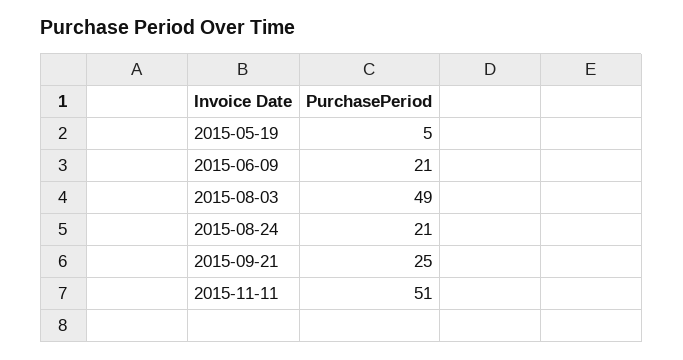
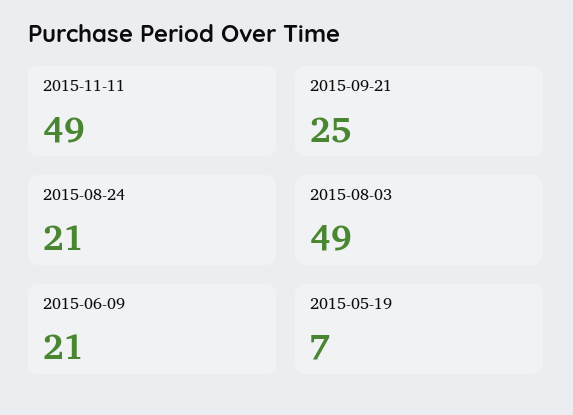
  {
-   "2015-05-19": 5,
+   "2015-05-19": 7,
    "2015-06-09": 21,
    "2015-08-03": 49,
    "2015-08-24": 21,
    "2015-09-21": 25,
-   "2015-11-11": 51
+   "2015-11-11": 49
  }

